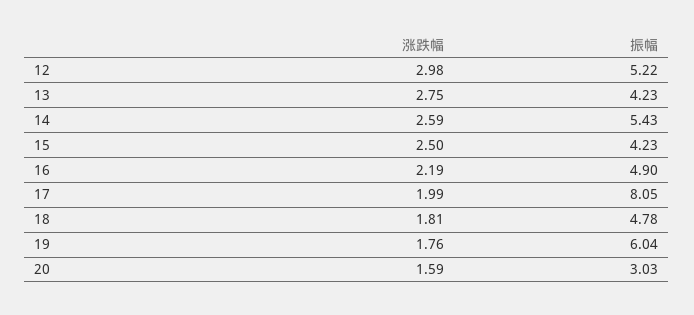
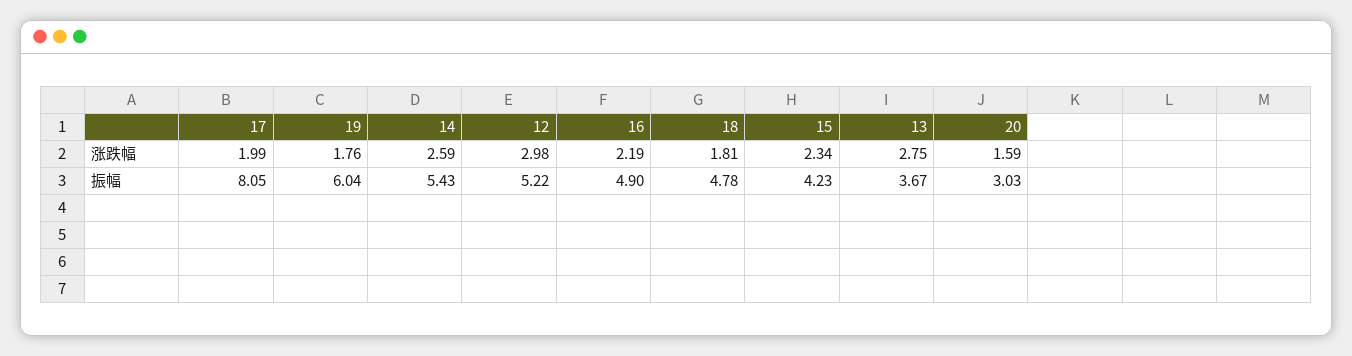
  {
    "涨跌幅": {
      "12": 2.98,
      "13": 2.75,
      "14": 2.59,
-     "15": 2.5,
+     "15": 2.34,
      "16": 2.19,
      "17": 1.99,
      "18": 1.81,
      "19": 1.76,
      "20": 1.59
    },
    "振幅": {
      "12": 5.22,
-     "13": 4.23,
+     "13": 3.67,
      "14": 5.43,
      "15": 4.23,
      "16": 4.9,
      "17": 8.05,
      "18": 4.78,
      "19": 6.04,
      "20": 3.03
    }
  }

